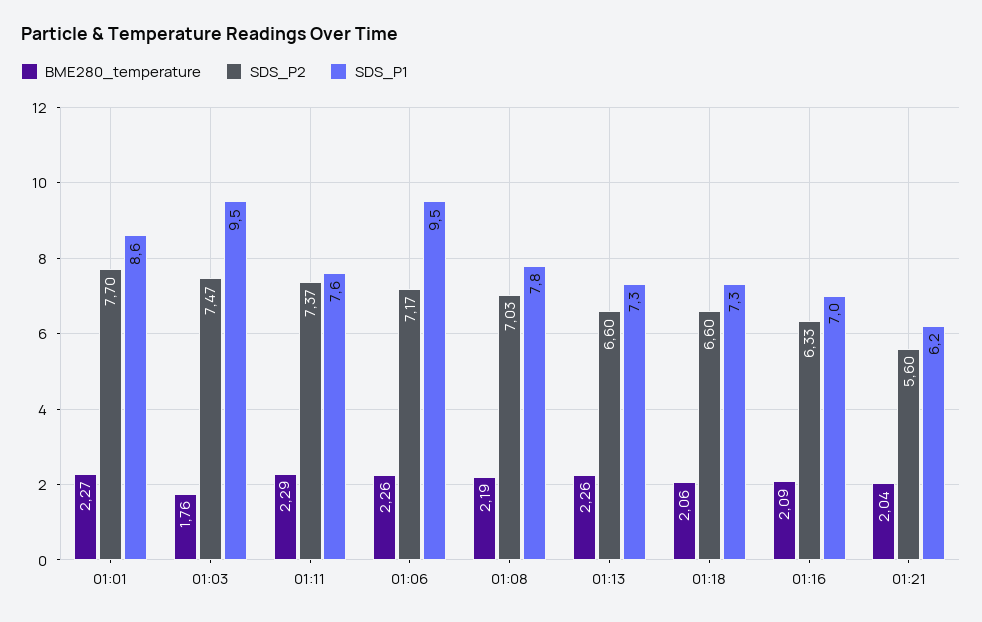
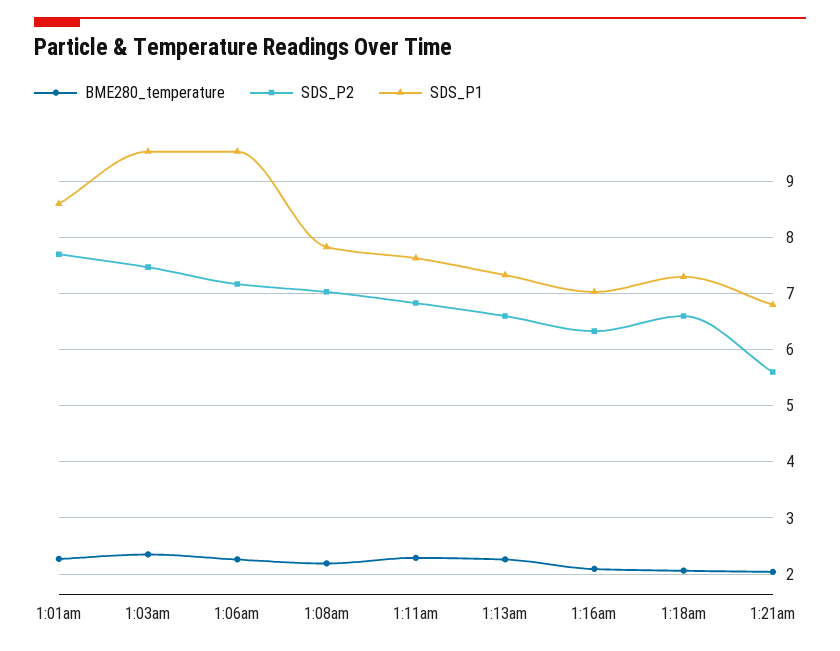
  {
    "BME280_temperature": {
      "01:01": 2.27,
-     "01:03": 1.76,
+     "01:03": 2.4,
      "01:11": 2.29,
      "01:06": 2.26,
      "01:08": 2.19,
      "01:13": 2.26,
      "01:18": 2.06,
      "01:16": 2.09,
      "01:21": 2.04
    },
    "SDS_P2": {
      "01:01": 7.7,
      "01:03": 7.47,
-     "01:11": 7.37,
+     "01:11": 6.8,
      "01:06": 7.17,
      "01:08": 7.03,
      "01:13": 6.6,
      "01:18": 6.6,
      "01:16": 6.33,
      "01:21": 5.6
    },
    "SDS_P1": {
      "01:01": 8.6,
      "01:03": 9.5,
      "01:11": 7.6,
      "01:06": 9.5,
      "01:08": 7.8,
      "01:13": 7.3,
      "01:18": 7.3,
      "01:16": 7,
-     "01:21": 6.2
+     "01:21": 6.8
    }
  }

